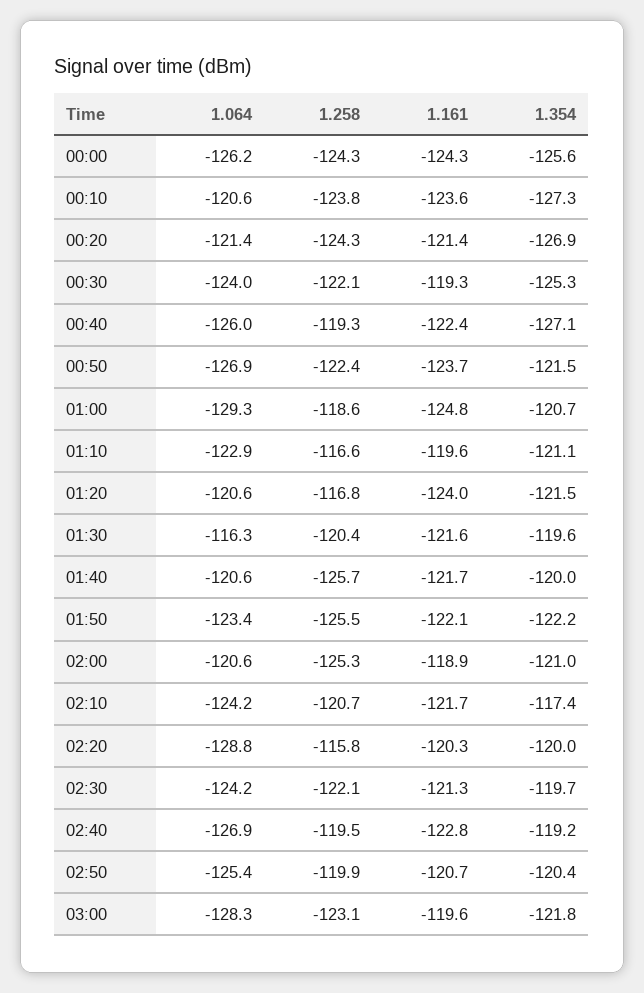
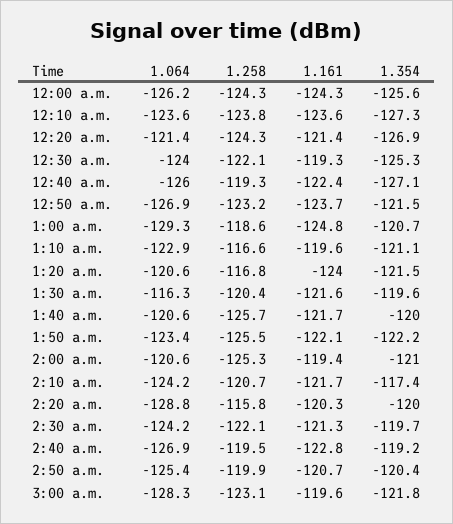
  {
    "1.064": {
      "00:00": -126.2,
-     "00:10": -120.6,
+     "00:10": -123.6,
      "00:20": -121.4,
      "00:30": -124,
      "00:40": -126,
      "00:50": -126.9,
      "01:00": -129.3,
      "01:10": -122.9,
      "01:20": -120.6,
      "01:30": -116.3,
      "01:40": -120.6,
      "01:50": -123.4,
      "02:00": -120.6,
      "02:10": -124.2,
      "02:20": -128.8,
      "02:30": -124.2,
      "02:40": -126.9,
      "02:50": -125.4,
      "03:00": -128.3
    },
    "1.258": {
      "00:00": -124.3,
      "00:10": -123.8,
      "00:20": -124.3,
      "00:30": -122.1,
      "00:40": -119.3,
-     "00:50": -122.4,
+     "00:50": -123.2,
      "01:00": -118.6,
      "01:10": -116.6,
      "01:20": -116.8,
      "01:30": -120.4,
      "01:40": -125.7,
      "01:50": -125.5,
      "02:00": -125.3,
      "02:10": -120.7,
      "02:20": -115.8,
      "02:30": -122.1,
      "02:40": -119.5,
      "02:50": -119.9,
      "03:00": -123.1
    },
    "1.161": {
      "00:00": -124.3,
      "00:10": -123.6,
      "00:20": -121.4,
      "00:30": -119.3,
      "00:40": -122.4,
      "00:50": -123.7,
      "01:00": -124.8,
      "01:10": -119.6,
      "01:20": -124,
      "01:30": -121.6,
      "01:40": -121.7,
      "01:50": -122.1,
-     "02:00": -118.9,
+     "02:00": -119.4,
      "02:10": -121.7,
      "02:20": -120.3,
      "02:30": -121.3,
      "02:40": -122.8,
      "02:50": -120.7,
      "03:00": -119.6
    },
    "1.354": {
      "00:00": -125.6,
      "00:10": -127.3,
      "00:20": -126.9,
      "00:30": -125.3,
      "00:40": -127.1,
      "00:50": -121.5,
      "01:00": -120.7,
      "01:10": -121.1,
      "01:20": -121.5,
      "01:30": -119.6,
      "01:40": -120,
      "01:50": -122.2,
      "02:00": -121,
      "02:10": -117.4,
      "02:20": -120,
      "02:30": -119.7,
      "02:40": -119.2,
      "02:50": -120.4,
      "03:00": -121.8
    }
  }

